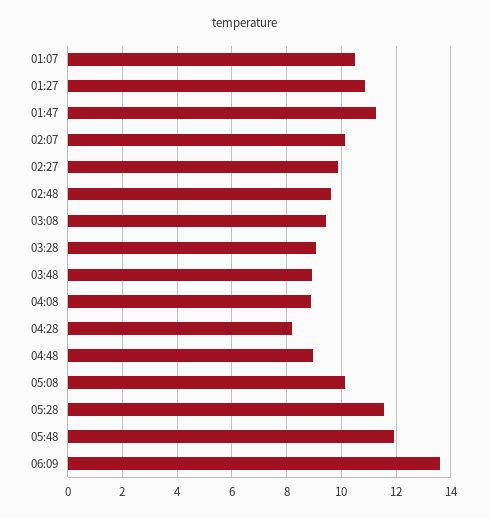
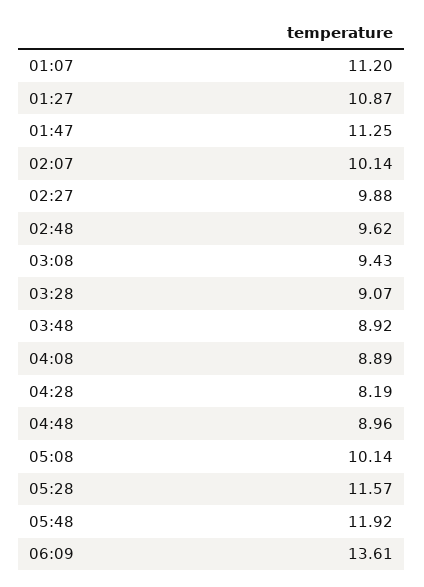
  {
-   "01:07": 10.5,
+   "01:07": 11.2,
    "01:27": 10.87,
    "01:47": 11.25,
    "02:07": 10.14,
    "02:27": 9.88,
    "02:48": 9.62,
    "03:08": 9.43,
    "03:28": 9.07,
    "03:48": 8.92,
    "04:08": 8.89,
    "04:28": 8.19,
    "04:48": 8.96,
    "05:08": 10.14,
    "05:28": 11.57,
    "05:48": 11.92,
    "06:09": 13.61
  }

